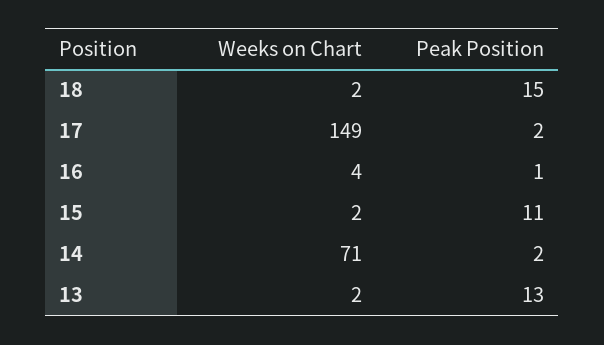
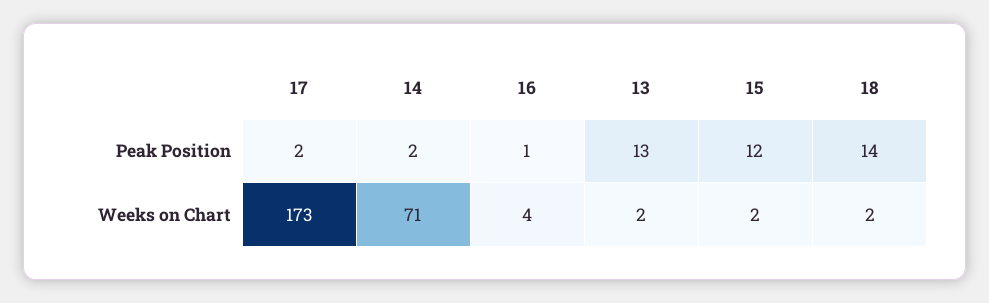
  {
    "Weeks on Chart": {
      "18": 2,
-     "17": 149,
+     "17": 173,
      "16": 4,
      "15": 2,
      "14": 71,
      "13": 2
    },
    "Peak Position": {
-     "18": 15,
+     "18": 14,
      "17": 2,
      "16": 1,
-     "15": 11,
+     "15": 12,
      "14": 2,
      "13": 13
    }
  }

